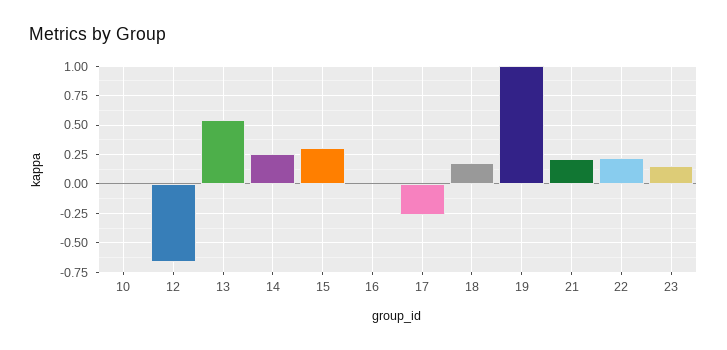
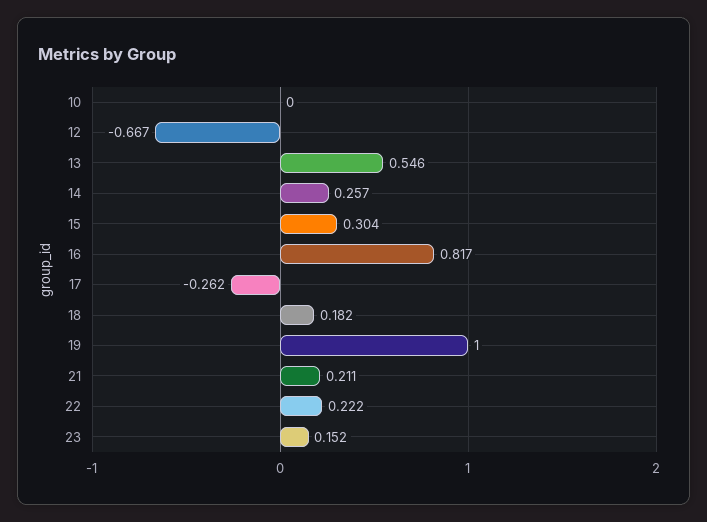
  {
    "10": 0,
    "12": -0.667,
    "13": 0.546,
    "14": 0.257,
    "15": 0.304,
-   "16": 0,
+   "16": 0.817,
    "17": -0.262,
    "18": 0.182,
    "19": 1,
    "21": 0.211,
    "22": 0.222,
    "23": 0.152
  }

